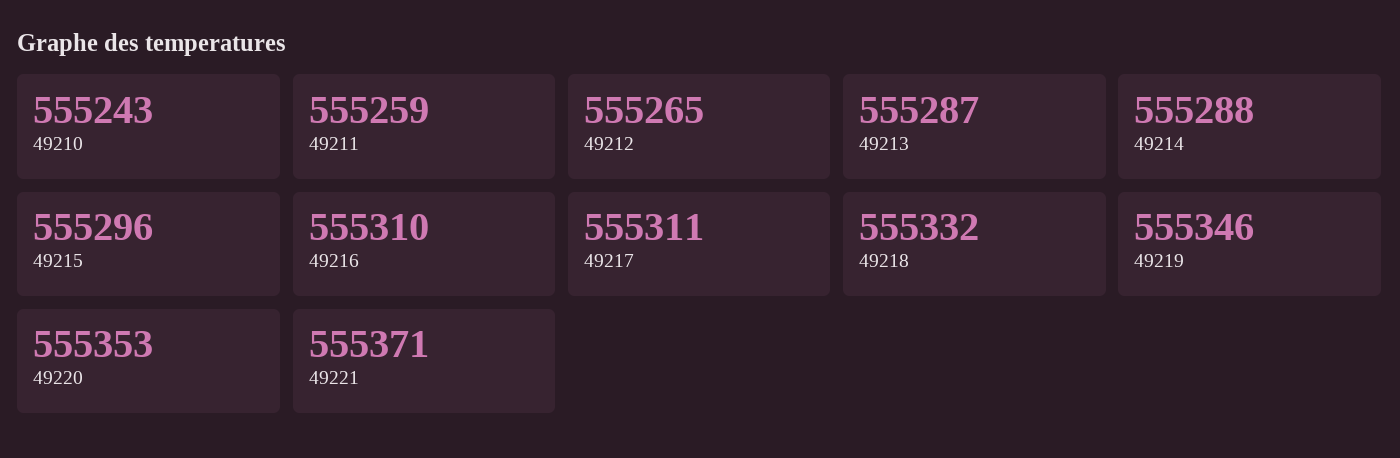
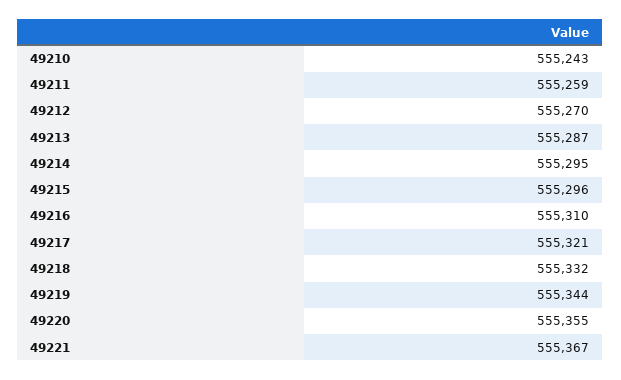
  {
    "49210": 555243,
    "49211": 555259,
-   "49212": 555265,
+   "49212": 555270,
    "49213": 555287,
-   "49214": 555288,
+   "49214": 555295,
    "49215": 555296,
    "49216": 555310,
-   "49217": 555311,
+   "49217": 555321,
    "49218": 555332,
-   "49219": 555346,
+   "49219": 555344,
-   "49220": 555353,
+   "49220": 555355,
-   "49221": 555371
+   "49221": 555367
  }

